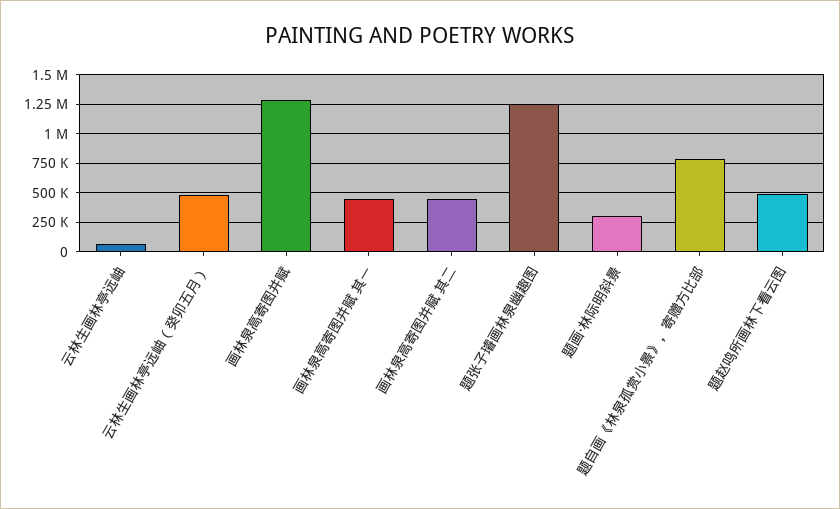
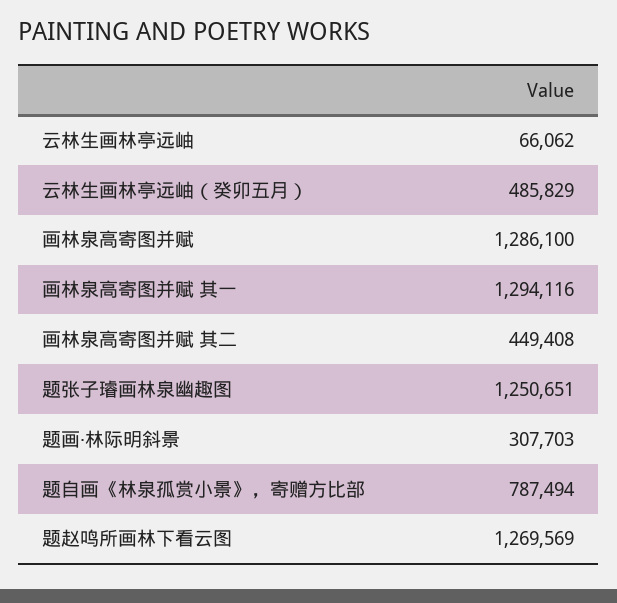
  {
    "云林生画林亭远岫": 66062,
    "云林生画林亭远岫（癸卯五月）": 485829,
    "画林泉高寄图并赋": 1286100,
-   "画林泉高寄图并赋 其一": 500000,
+   "画林泉高寄图并赋 其一": 1294116,
    "画林泉高寄图并赋 其二": 449408,
    "题张子璿画林泉幽趣图": 1250651,
    "题画·林际明斜景": 307703,
    "题自画《林泉孤赏小景》，寄赠方比部": 787494,
-   "题赵鸣所画林下看云图": 500000
+   "题赵鸣所画林下看云图": 1269569
  }

